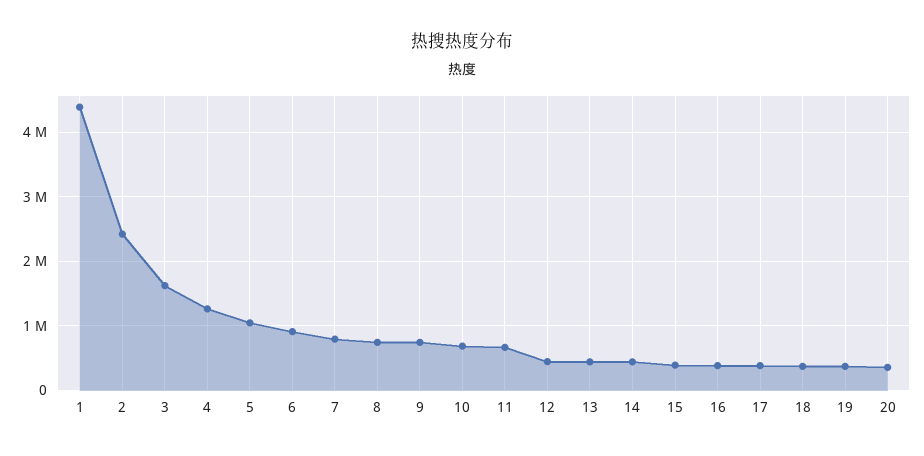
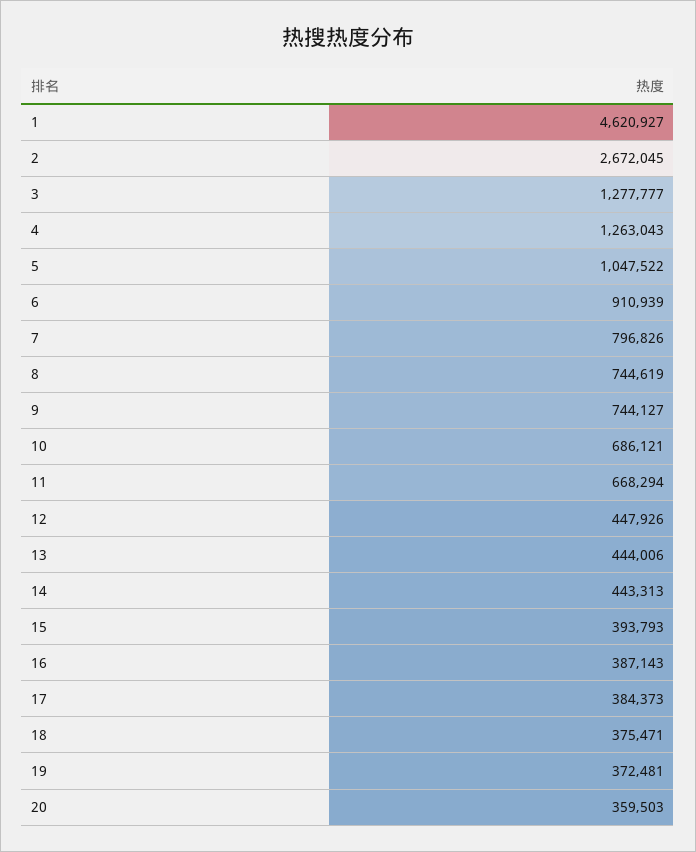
  {
-   "1": 4400000,
+   "1": 4620927,
-   "2": 2400000,
+   "2": 2672045,
-   "3": 1600000,
+   "3": 1277777,
    "4": 1263043,
    "5": 1047522,
    "6": 910939,
    "7": 796826,
    "8": 744619,
    "9": 744127,
    "10": 686121,
    "11": 668294,
    "12": 447926,
    "13": 444006,
    "14": 443313,
    "15": 393793,
    "16": 387143,
    "17": 384373,
    "18": 375471,
    "19": 372481,
    "20": 359503
  }

